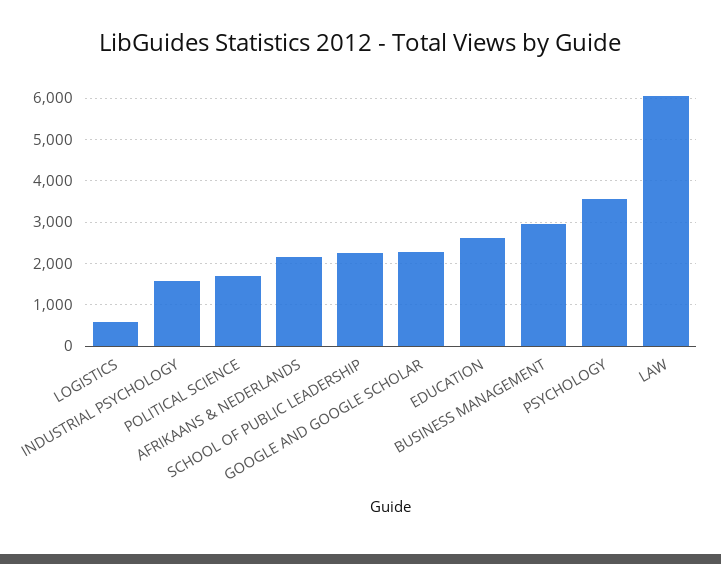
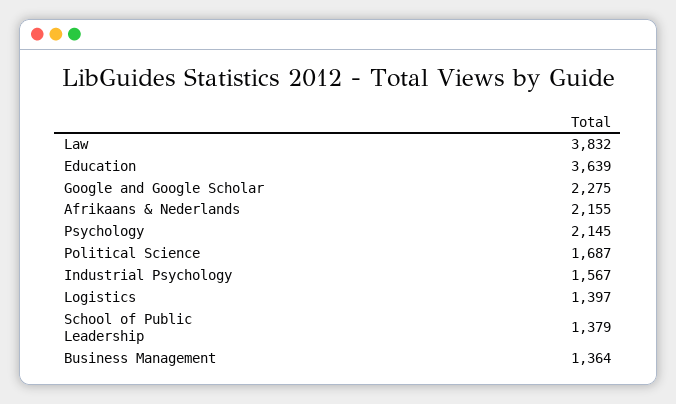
  {
-   "LOGISTICS": 600,
+   "LOGISTICS": 1397,
    "INDUSTRIAL PSYCHOLOGY": 1567,
    "POLITICAL SCIENCE": 1687,
    "AFRIKAANS & NEDERLANDS": 2155,
-   "SCHOOL OF PUBLIC LEADERSHIP": 2200,
+   "SCHOOL OF PUBLIC LEADERSHIP": 1379,
    "GOOGLE AND GOOGLE SCHOLAR": 2275,
-   "EDUCATION": 2600,
+   "EDUCATION": 3639,
-   "BUSINESS MANAGEMENT": 3000,
+   "BUSINESS MANAGEMENT": 1364,
-   "PSYCHOLOGY": 3600,
+   "PSYCHOLOGY": 2145,
-   "LAW": 6000
+   "LAW": 3832
  }

